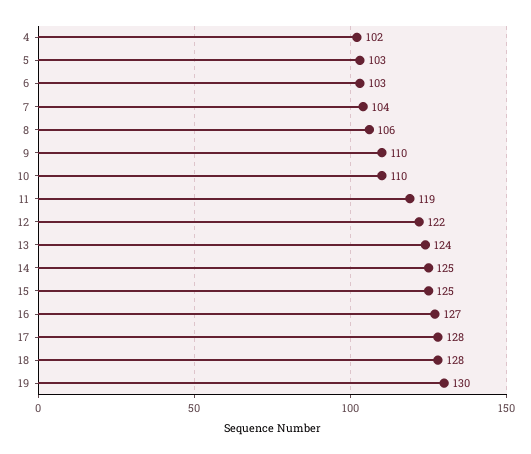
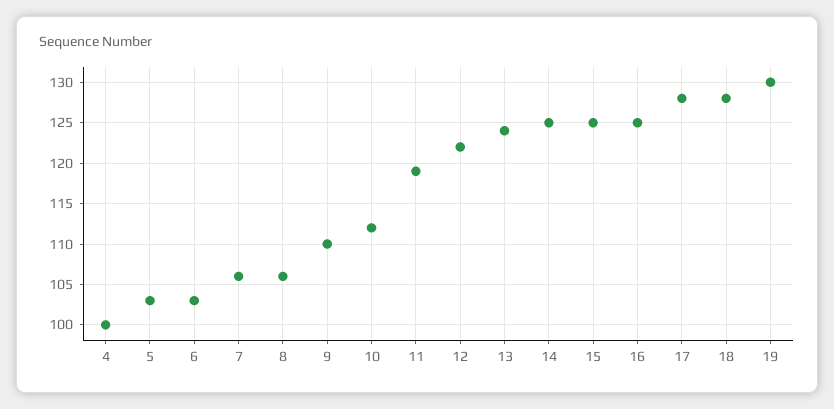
  {
-   "4": 102,
+   "4": 100,
    "5": 103,
    "6": 103,
-   "7": 104,
+   "7": 106,
    "8": 106,
    "9": 110,
-   "10": 110,
+   "10": 112,
    "11": 119,
    "12": 122,
    "13": 124,
    "14": 125,
    "15": 125,
-   "16": 127,
+   "16": 125,
    "17": 128,
    "18": 128,
    "19": 130
  }

